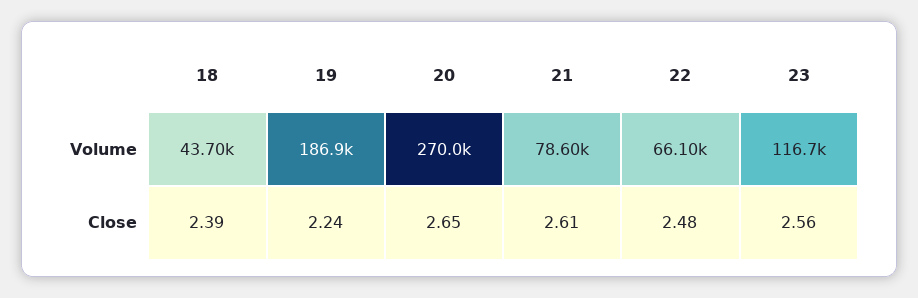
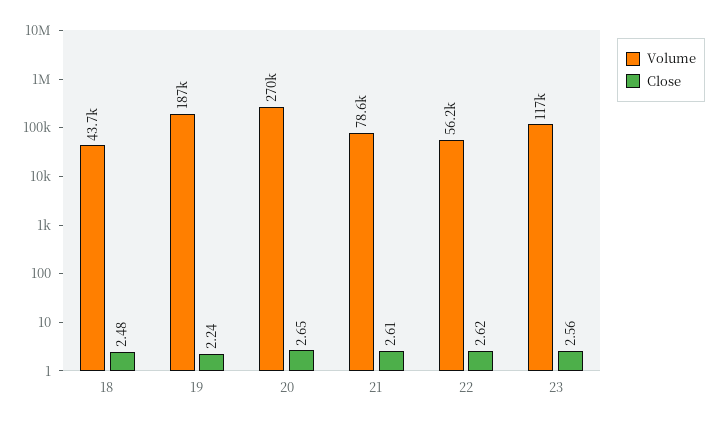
  {
    "Volume": {
      "18": 43700,
      "19": 186900,
      "20": 270000,
      "21": 78600,
-     "22": 66100,
+     "22": 56200,
      "23": 116700
    },
    "Close": {
-     "18": 2.39,
+     "18": 2.48,
      "19": 2.24,
      "20": 2.65,
      "21": 2.61,
-     "22": 2.48,
+     "22": 2.62,
      "23": 2.56
    }
  }

